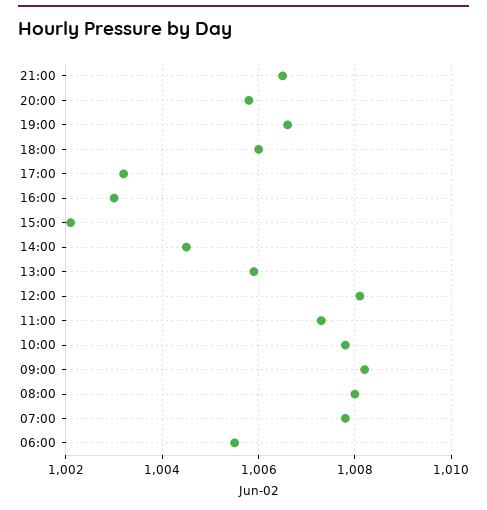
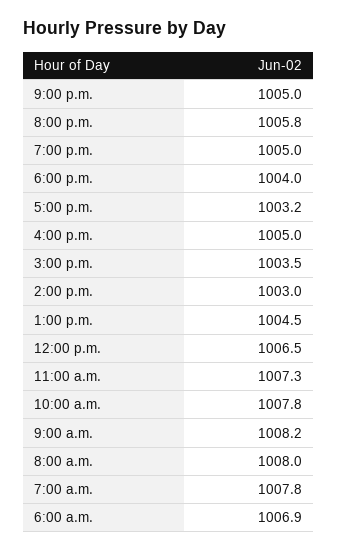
  {
-   "21:00": 1006.5,
+   "21:00": 1005,
    "20:00": 1005.8,
-   "19:00": 1006.5,
+   "19:00": 1005,
-   "18:00": 1006,
+   "18:00": 1004,
    "17:00": 1003.2,
-   "16:00": 1003,
+   "16:00": 1005,
-   "15:00": 1002,
+   "15:00": 1003.5,
-   "14:00": 1004.5,
+   "14:00": 1003,
-   "13:00": 1006,
+   "13:00": 1004.5,
-   "12:00": 1008,
+   "12:00": 1006.5,
    "11:00": 1007.3,
    "10:00": 1007.8,
    "09:00": 1008.2,
    "08:00": 1008,
    "07:00": 1007.8,
-   "06:00": 1005.5
+   "06:00": 1006.9
  }

